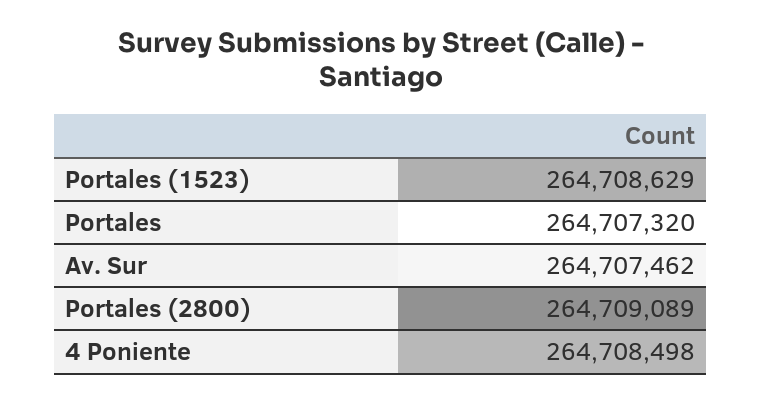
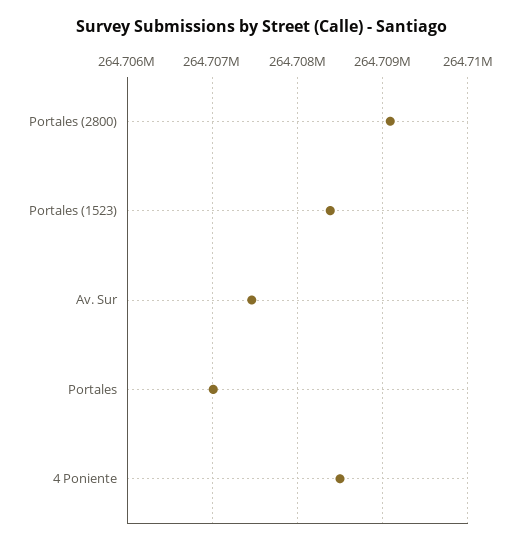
  {
-   "Portales (1523)": 264708629,
+   "Portales (1523)": 264708400,
-   "Portales": 264707320,
+   "Portales": 264707000,
    "Av. Sur": 264707462,
    "Portales (2800)": 264709089,
    "4 Poniente": 264708498
  }

